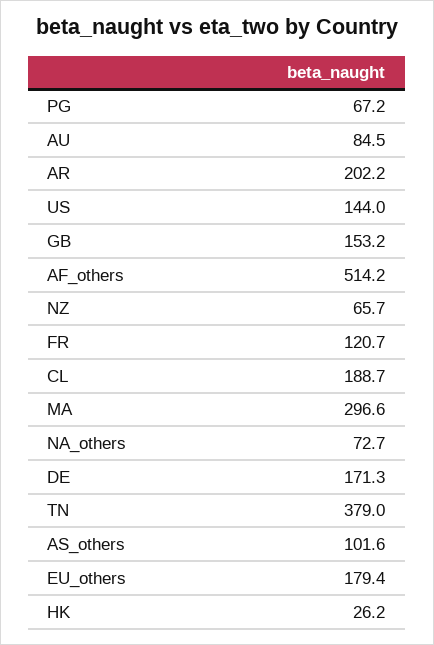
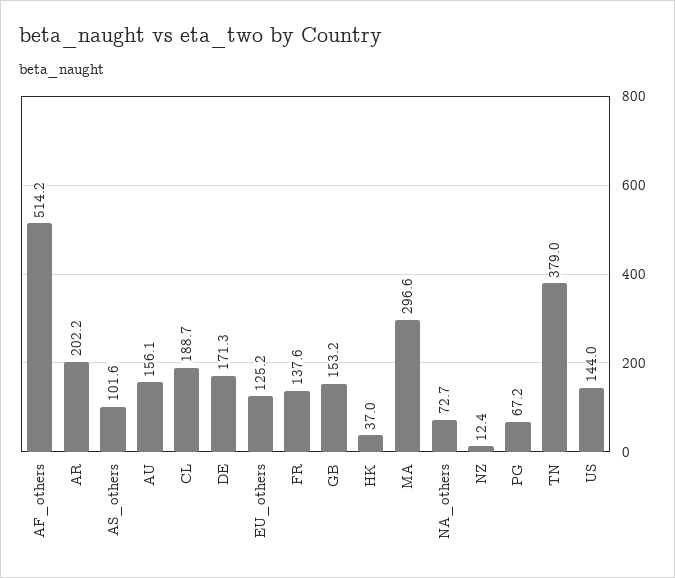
  {
    "PG": 67.2,
-   "AU": 84.5,
+   "AU": 156.1,
    "AR": 202.2,
    "US": 144,
    "GB": 153.2,
    "AF_others": 514.2,
-   "NZ": 65.7,
+   "NZ": 12.4,
-   "FR": 120.7,
+   "FR": 137.6,
    "CL": 188.7,
    "MA": 296.6,
    "NA_others": 72.7,
    "DE": 171.3,
    "TN": 379,
    "AS_others": 101.6,
-   "EU_others": 179.4,
+   "EU_others": 125.2,
-   "HK": 26.2
+   "HK": 37
  }

